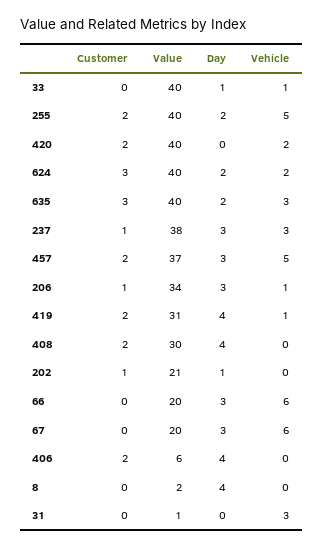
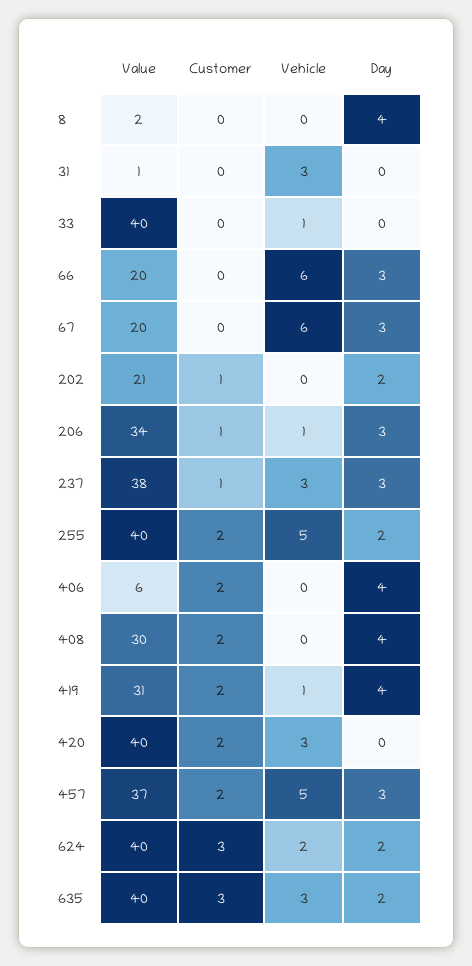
  {
    "Customer": {
      "33": 0,
      "255": 2,
      "420": 2,
      "624": 3,
      "635": 3,
      "237": 1,
      "457": 2,
      "206": 1,
      "419": 2,
      "408": 2,
      "202": 1,
      "66": 0,
      "67": 0,
      "406": 2,
      "8": 0,
      "31": 0
    },
    "Value": {
      "33": 40,
      "255": 40,
      "420": 40,
      "624": 40,
      "635": 40,
      "237": 38,
      "457": 37,
      "206": 34,
      "419": 31,
      "408": 30,
      "202": 21,
      "66": 20,
      "67": 20,
      "406": 6,
      "8": 2,
      "31": 1
    },
    "Day": {
-     "33": 1,
+     "33": 0,
      "255": 2,
      "420": 0,
      "624": 2,
      "635": 2,
      "237": 3,
      "457": 3,
      "206": 3,
      "419": 4,
      "408": 4,
-     "202": 1,
+     "202": 2,
      "66": 3,
      "67": 3,
      "406": 4,
      "8": 4,
      "31": 0
    },
    "Vehicle": {
      "33": 1,
      "255": 5,
-     "420": 2,
+     "420": 3,
      "624": 2,
      "635": 3,
      "237": 3,
      "457": 5,
      "206": 1,
      "419": 1,
      "408": 0,
      "202": 0,
      "66": 6,
      "67": 6,
      "406": 0,
      "8": 0,
      "31": 3
    }
  }

